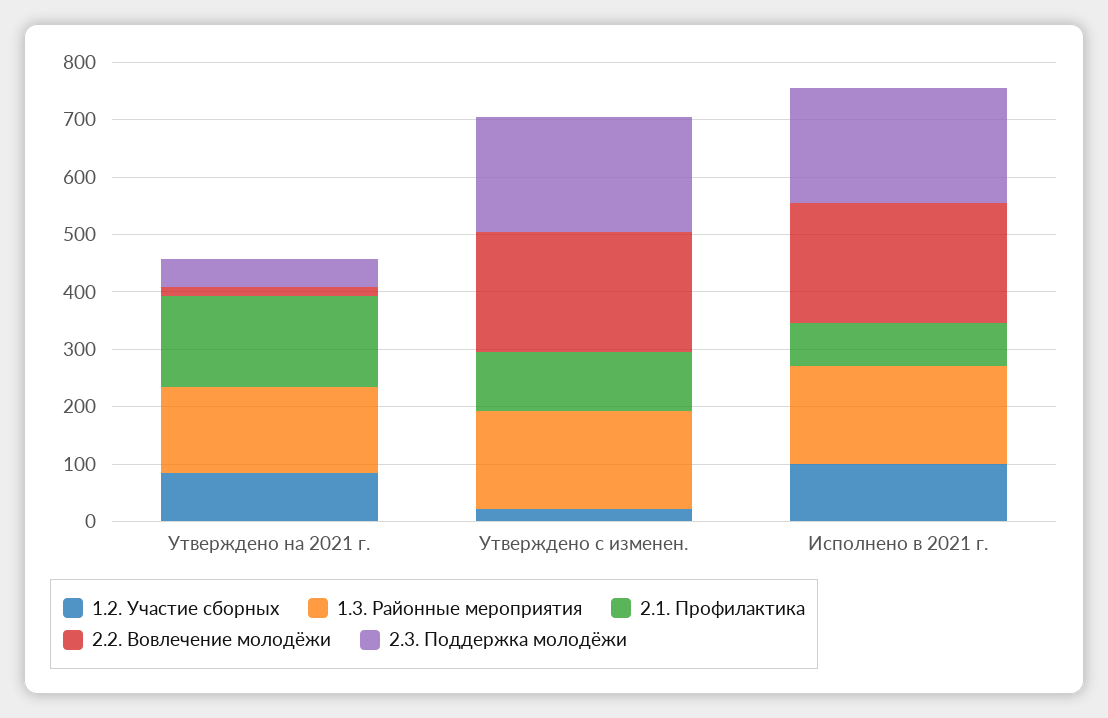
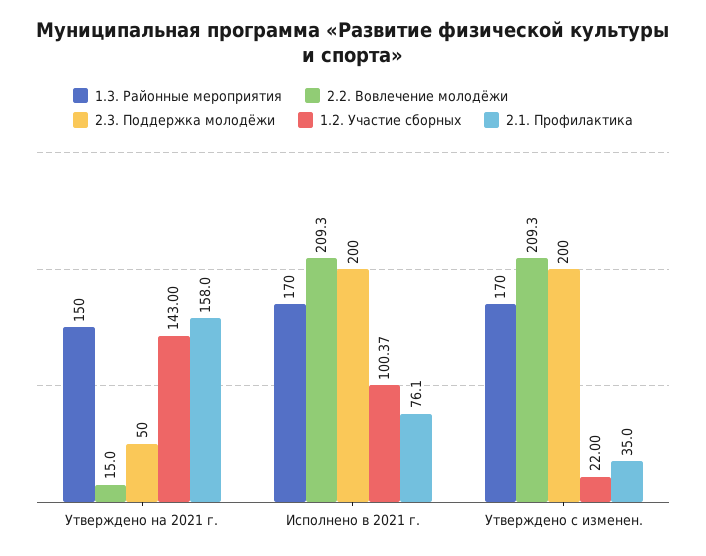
  {
    "1.2. Участие сборных": {
-     "Утверждено на 2021 г.": 80,
+     "Утверждено на 2021 г.": 143,
      "Утверждено с изменен.": 22,
      "Исполнено в 2021 г.": 100.37
    },
    "1.3. Районные мероприятия": {
      "Утверждено на 2021 г.": 150,
      "Утверждено с изменен.": 170,
      "Исполнено в 2021 г.": 170
    },
    "2.1. Профилактика": {
      "Утверждено на 2021 г.": 158,
-     "Утверждено с изменен.": 100,
+     "Утверждено с изменен.": 35,
      "Исполнено в 2021 г.": 76.1
    },
    "2.2. Вовлечение молодёжи": {
      "Утверждено на 2021 г.": 15,
      "Утверждено с изменен.": 209.3,
      "Исполнено в 2021 г.": 209.3
    },
    "2.3. Поддержка молодёжи": {
      "Утверждено на 2021 г.": 50,
      "Утверждено с изменен.": 200,
      "Исполнено в 2021 г.": 200
    }
  }

